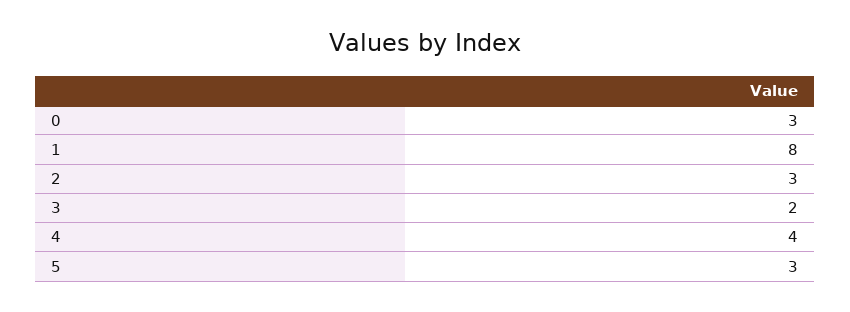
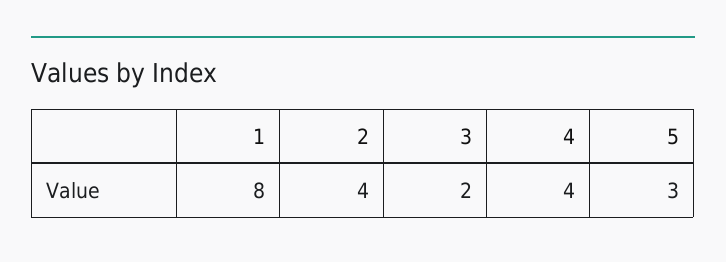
  {
-   "0": 3,
    "1": 8,
-   "2": 3,
+   "2": 4,
    "3": 2,
    "4": 4,
    "5": 3
  }

